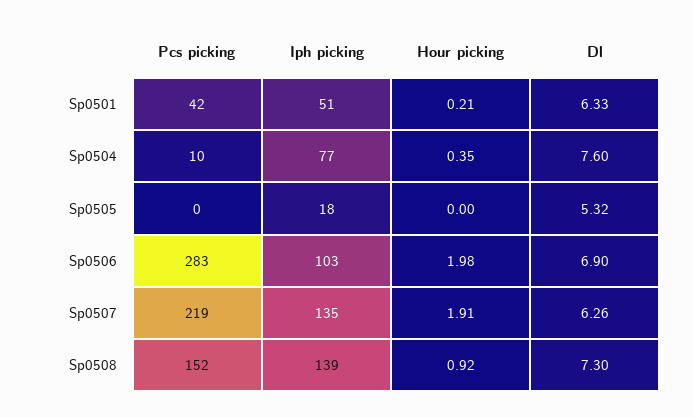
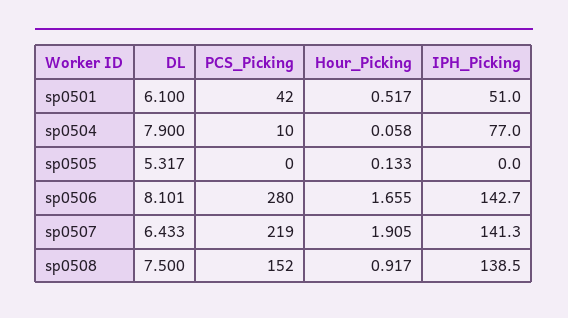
  {
    "Pcs picking": {
      "Sp0501": 42,
      "Sp0504": 10,
      "Sp0505": 0,
-     "Sp0506": 283,
+     "Sp0506": 280,
      "Sp0507": 219,
      "Sp0508": 152
    },
    "Iph picking": {
      "Sp0501": 51,
      "Sp0504": 77,
-     "Sp0505": 18,
+     "Sp0505": 0,
-     "Sp0506": 103,
+     "Sp0506": 142.7,
-     "Sp0507": 135,
+     "Sp0507": 141.3,
      "Sp0508": 138.5
    },
    "Hour picking": {
-     "Sp0501": 0.21,
+     "Sp0501": 0.517,
-     "Sp0504": 0.35,
+     "Sp0504": 0.058,
-     "Sp0505": 0,
+     "Sp0505": 0.133,
-     "Sp0506": 1.98,
+     "Sp0506": 1.655,
      "Sp0507": 1.905,
      "Sp0508": 0.917
    },
    "Dl": {
-     "Sp0501": 6.33,
+     "Sp0501": 6.1,
-     "Sp0504": 7.6,
+     "Sp0504": 7.9,
      "Sp0505": 5.317,
-     "Sp0506": 6.9,
+     "Sp0506": 8.101,
-     "Sp0507": 6.26,
+     "Sp0507": 6.433,
-     "Sp0508": 7.3
+     "Sp0508": 7.5
    }
  }

